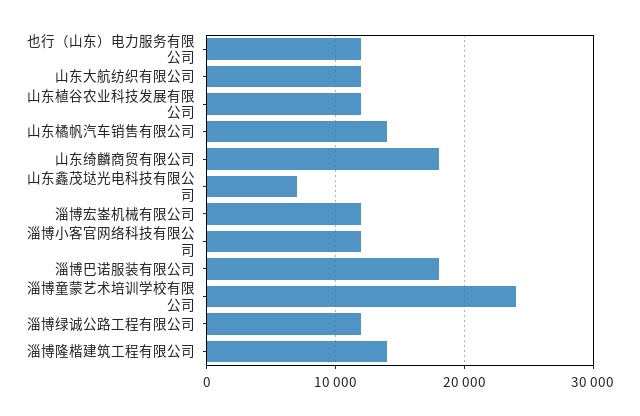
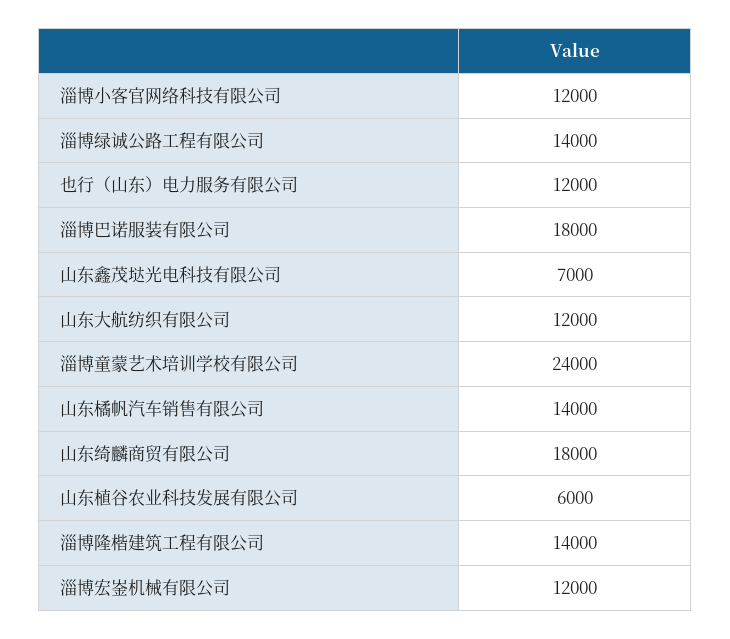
  {
    "也行（山东）电力服务有限公司": 12000,
    "山东大航纺织有限公司": 12000,
-   "山东植谷农业科技发展有限公司": 12000,
+   "山东植谷农业科技发展有限公司": 6000,
    "山东橘帆汽车销售有限公司": 14000,
    "山东绮麟商贸有限公司": 18000,
    "山东鑫茂垯光电科技有限公司": 7000,
    "淄博宏崟机械有限公司": 12000,
    "淄博小客官网络科技有限公司": 12000,
    "淄博巴诺服装有限公司": 18000,
    "淄博童蒙艺术培训学校有限公司": 24000,
-   "淄博绿诚公路工程有限公司": 12000,
+   "淄博绿诚公路工程有限公司": 14000,
    "淄博隆楷建筑工程有限公司": 14000
  }

